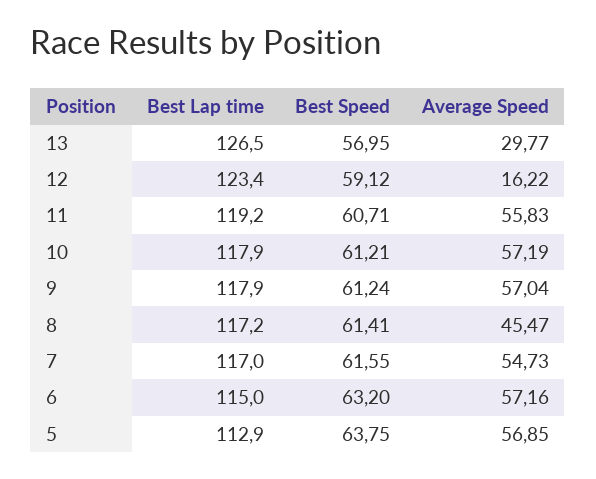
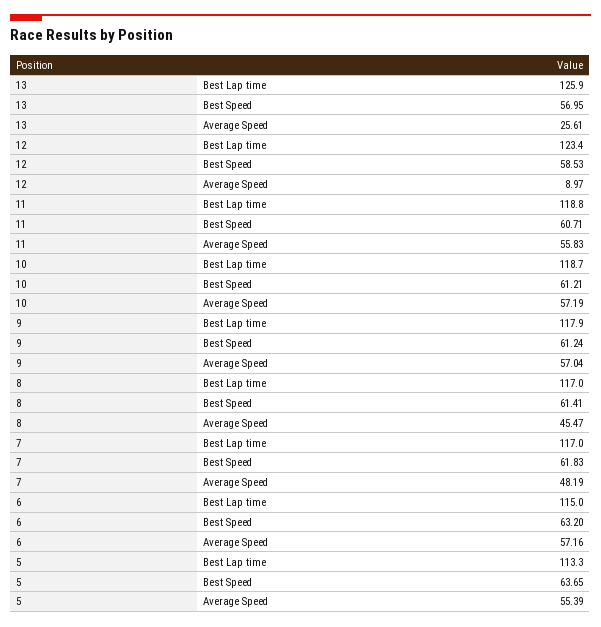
  {
    "Best Lap time": {
-     "13": 126.5,
+     "13": 125.9,
      "12": 123.4,
-     "11": 119.2,
+     "11": 118.8,
-     "10": 117.9,
+     "10": 118.7,
      "9": 117.9,
-     "8": 117.2,
+     "8": 117,
      "7": 117,
      "6": 115,
-     "5": 112.9
+     "5": 113.3
    },
    "Best Speed": {
      "13": 56.95,
-     "12": 59.12,
+     "12": 58.53,
      "11": 60.71,
      "10": 61.21,
      "9": 61.24,
      "8": 61.41,
-     "7": 61.55,
+     "7": 61.83,
      "6": 63.2,
-     "5": 63.75
+     "5": 63.65
    },
    "Average Speed": {
-     "13": 29.77,
+     "13": 25.61,
-     "12": 16.22,
+     "12": 8.97,
      "11": 55.83,
      "10": 57.19,
      "9": 57.04,
      "8": 45.47,
-     "7": 54.73,
+     "7": 48.19,
      "6": 57.16,
-     "5": 56.85
+     "5": 55.39
    }
  }

